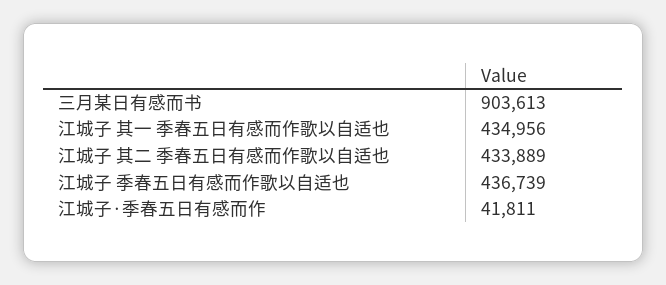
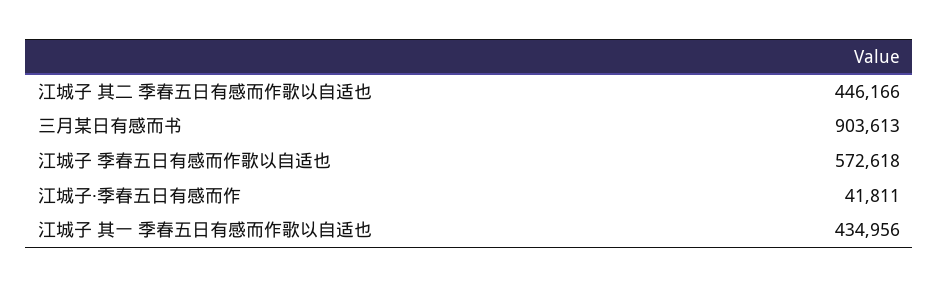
  {
    "三月某日有感而书": 903613,
    "江城子 其一 季春五日有感而作歌以自适也": 434956,
-   "江城子 其二 季春五日有感而作歌以自适也": 433889,
+   "江城子 其二 季春五日有感而作歌以自适也": 446166,
-   "江城子 季春五日有感而作歌以自适也": 436739,
+   "江城子 季春五日有感而作歌以自适也": 572618,
    "江城子·季春五日有感而作": 41811
  }

